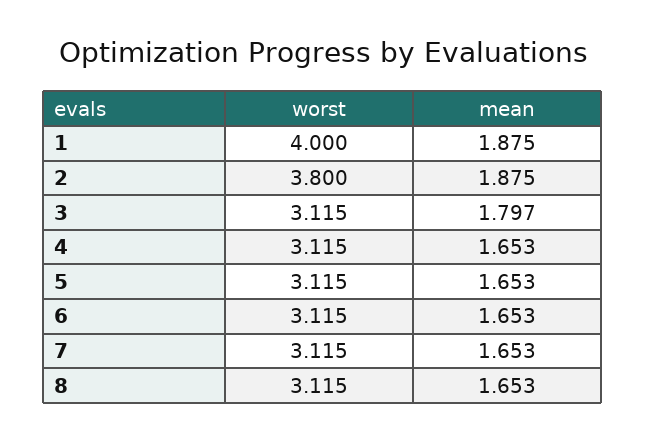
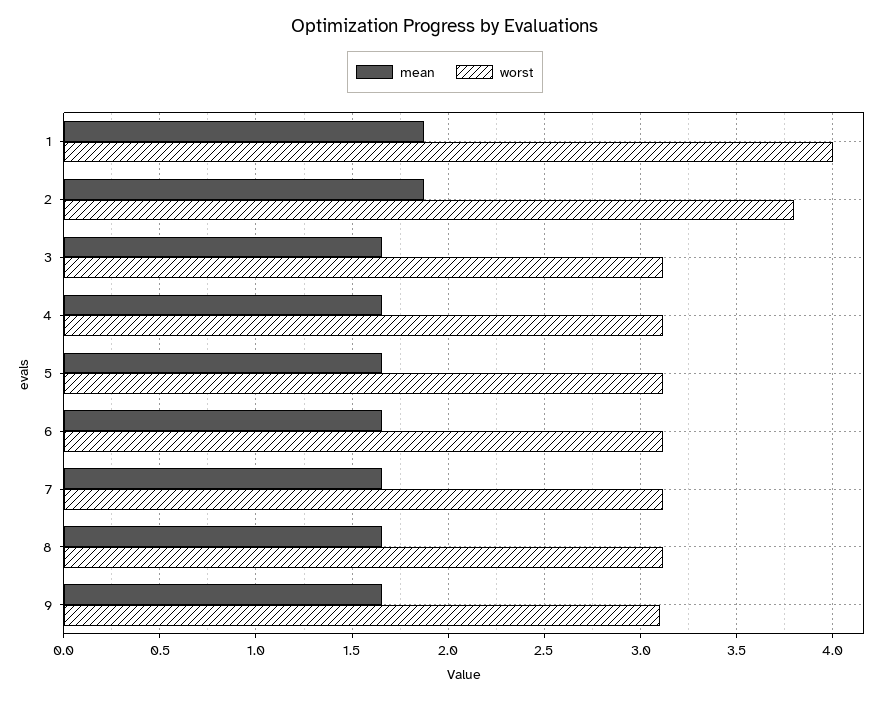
  {
    "worst": {
      "1": 4,
      "2": 3.8,
      "3": 3.115,
      "4": 3.115,
      "5": 3.115,
      "6": 3.115,
      "7": 3.115,
-     "8": 3.115
+     "8": 3.115,
+     "9": 3.1
    },
    "mean": {
      "1": 1.875,
      "2": 1.875,
-     "3": 1.797,
+     "3": 1.65,
      "4": 1.653,
      "5": 1.653,
      "6": 1.653,
      "7": 1.653,
-     "8": 1.653
+     "8": 1.653,
+     "9": 1.65
    }
  }

